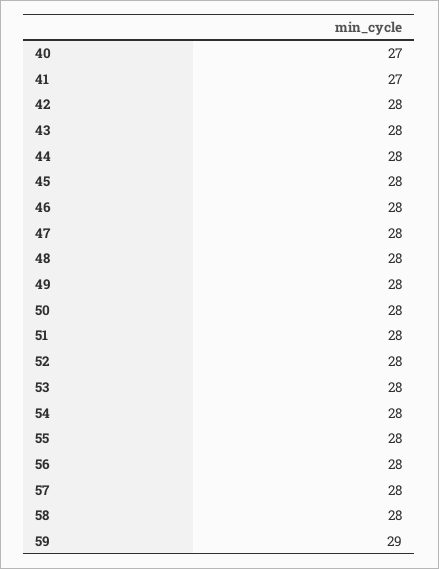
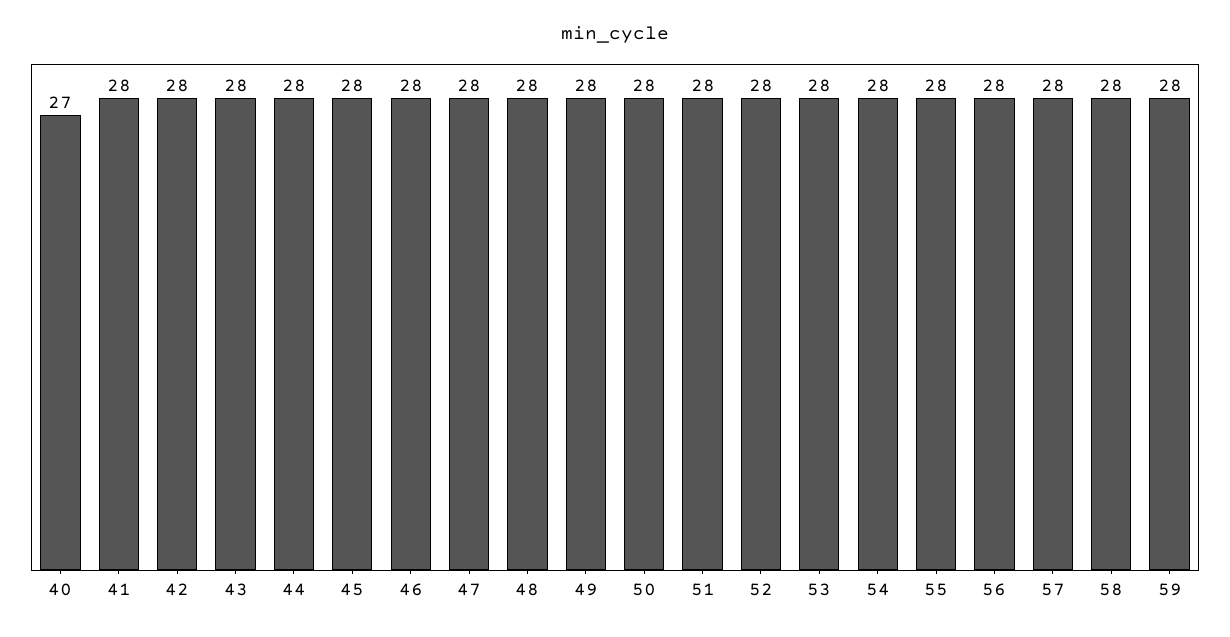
  {
    "40": 27,
-   "41": 27,
+   "41": 28,
    "42": 28,
    "43": 28,
    "44": 28,
    "45": 28,
    "46": 28,
    "47": 28,
    "48": 28,
    "49": 28,
    "50": 28,
    "51": 28,
    "52": 28,
    "53": 28,
    "54": 28,
    "55": 28,
    "56": 28,
    "57": 28,
    "58": 28,
-   "59": 29
+   "59": 28
  }

